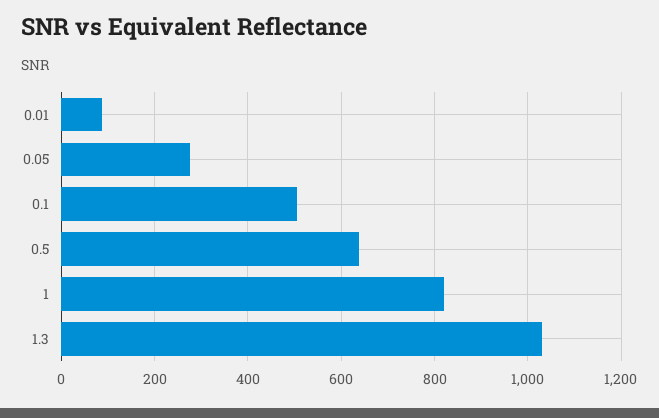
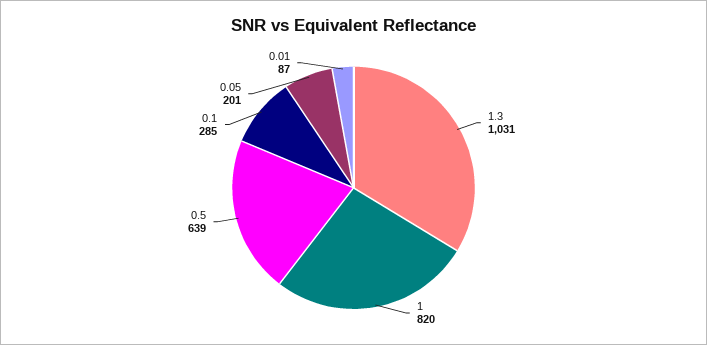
  {
    "0.01": 87,
-   "0.05": 280,
+   "0.05": 201,
-   "0.1": 500,
+   "0.1": 285,
    "0.5": 639,
    "1": 820,
    "1.3": 1031
  }

